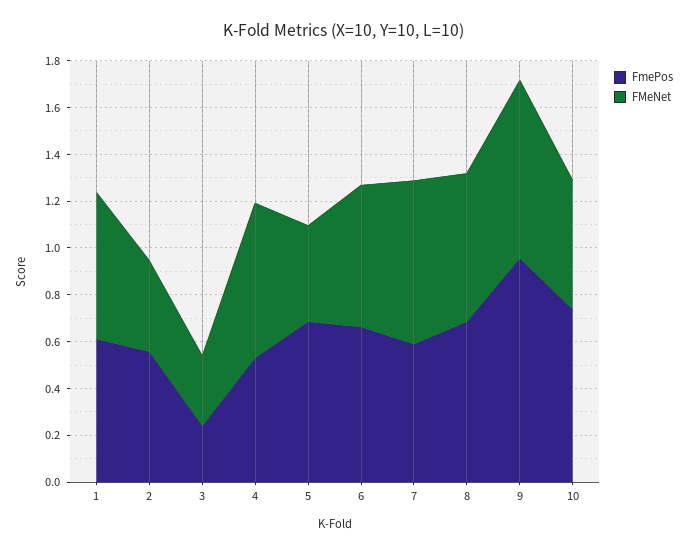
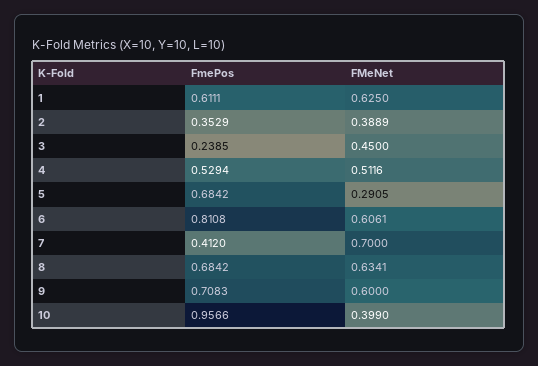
  {
    "FmePos": {
      "1": 0.6111,
-     "2": 0.55,
+     "2": 0.3529,
      "3": 0.2385,
      "4": 0.5294,
      "5": 0.6842,
-     "6": 0.65,
+     "6": 0.8108,
-     "7": 0.6,
+     "7": 0.412,
      "8": 0.6842,
-     "9": 0.95,
+     "9": 0.7083,
-     "10": 0.75
+     "10": 0.9566
    },
    "FMeNet": {
      "1": 0.625,
      "2": 0.3889,
-     "3": 0.3,
+     "3": 0.45,
-     "4": 0.65,
+     "4": 0.5116,
-     "5": 0.4,
+     "5": 0.2905,
      "6": 0.6061,
      "7": 0.7,
      "8": 0.6341,
-     "9": 0.75,
+     "9": 0.6,
-     "10": 0.55
+     "10": 0.399
    }
  }

